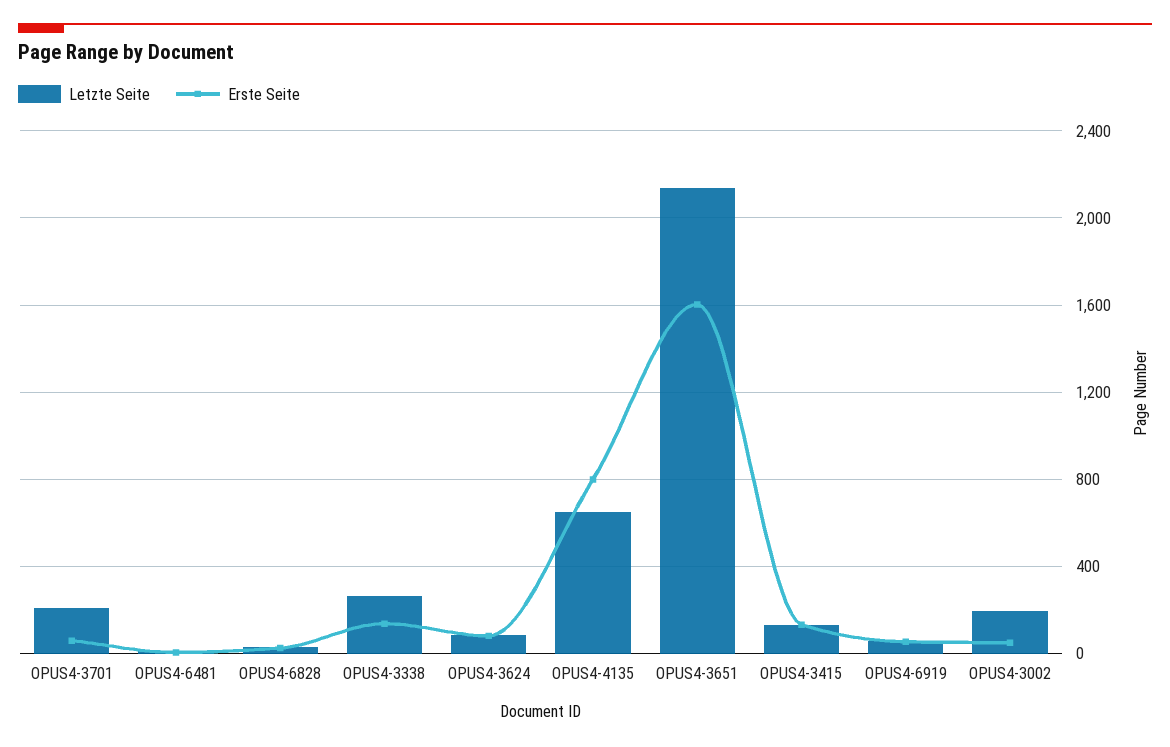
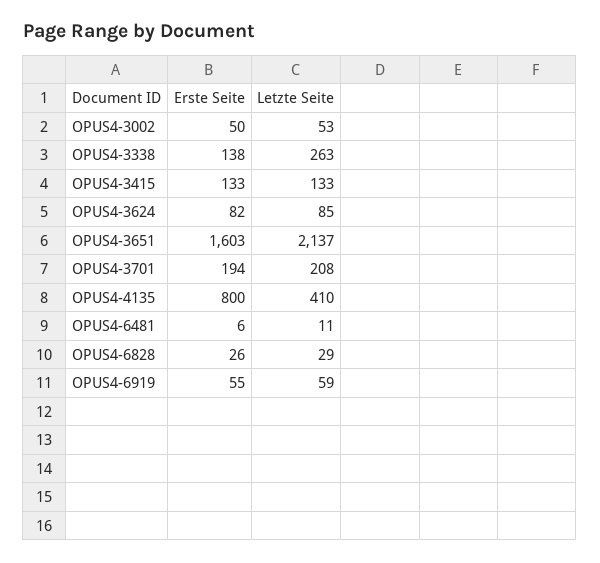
  {
    "Letzte Seite": {
      "OPUS4-3701": 208,
      "OPUS4-6481": 11,
      "OPUS4-6828": 29,
      "OPUS4-3338": 263,
      "OPUS4-3624": 85,
-     "OPUS4-4135": 650,
+     "OPUS4-4135": 410,
      "OPUS4-3651": 2137,
      "OPUS4-3415": 133,
      "OPUS4-6919": 59,
-     "OPUS4-3002": 200
+     "OPUS4-3002": 53
    },
    "Erste Seite": {
-     "OPUS4-3701": 50,
+     "OPUS4-3701": 194,
      "OPUS4-6481": 6,
      "OPUS4-6828": 26,
      "OPUS4-3338": 138,
      "OPUS4-3624": 82,
      "OPUS4-4135": 800,
      "OPUS4-3651": 1603,
      "OPUS4-3415": 133,
      "OPUS4-6919": 55,
      "OPUS4-3002": 50
    }
  }

